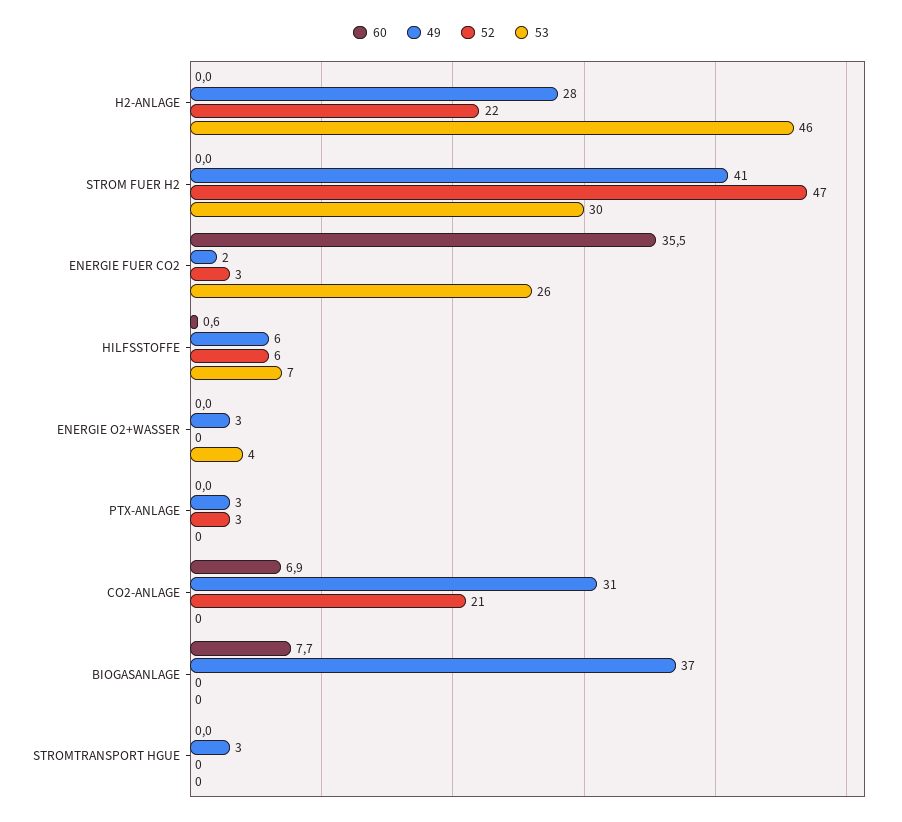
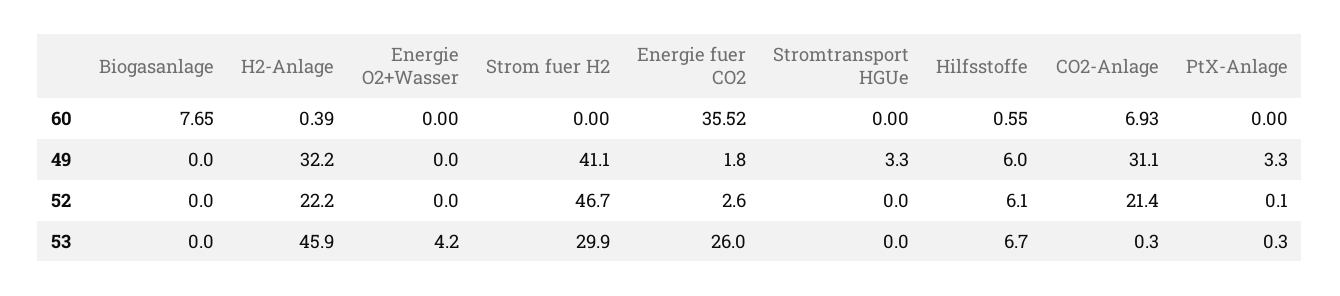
  {
    "60": {
-     "H2-ANLAGE": 0,
+     "H2-ANLAGE": 0.39,
      "STROM FUER H2": 0,
      "ENERGIE FUER CO2": 35.52,
      "HILFSSTOFFE": 0.55,
      "ENERGIE O2+WASSER": 0,
      "PTX-ANLAGE": 0,
      "CO2-ANLAGE": 6.93,
      "BIOGASANLAGE": 7.65,
      "STROMTRANSPORT HGUE": 0
    },
    "49": {
-     "H2-ANLAGE": 28,
+     "H2-ANLAGE": 32.2,
      "STROM FUER H2": 41.1,
      "ENERGIE FUER CO2": 1.8,
      "HILFSSTOFFE": 6,
-     "ENERGIE O2+WASSER": 3,
+     "ENERGIE O2+WASSER": 0,
      "PTX-ANLAGE": 3.3,
      "CO2-ANLAGE": 31.1,
-     "BIOGASANLAGE": 37,
+     "BIOGASANLAGE": 0,
      "STROMTRANSPORT HGUE": 3.3
    },
    "52": {
      "H2-ANLAGE": 22.2,
      "STROM FUER H2": 46.7,
      "ENERGIE FUER CO2": 2.6,
      "HILFSSTOFFE": 6.1,
      "ENERGIE O2+WASSER": 0,
-     "PTX-ANLAGE": 3,
+     "PTX-ANLAGE": 0.1,
      "CO2-ANLAGE": 21.4,
      "BIOGASANLAGE": 0,
      "STROMTRANSPORT HGUE": 0
    },
    "53": {
      "H2-ANLAGE": 45.9,
      "STROM FUER H2": 29.9,
      "ENERGIE FUER CO2": 26,
      "HILFSSTOFFE": 6.7,
      "ENERGIE O2+WASSER": 4.2,
      "PTX-ANLAGE": 0.3,
      "CO2-ANLAGE": 0.3,
      "BIOGASANLAGE": 0,
      "STROMTRANSPORT HGUE": 0
    }
  }

